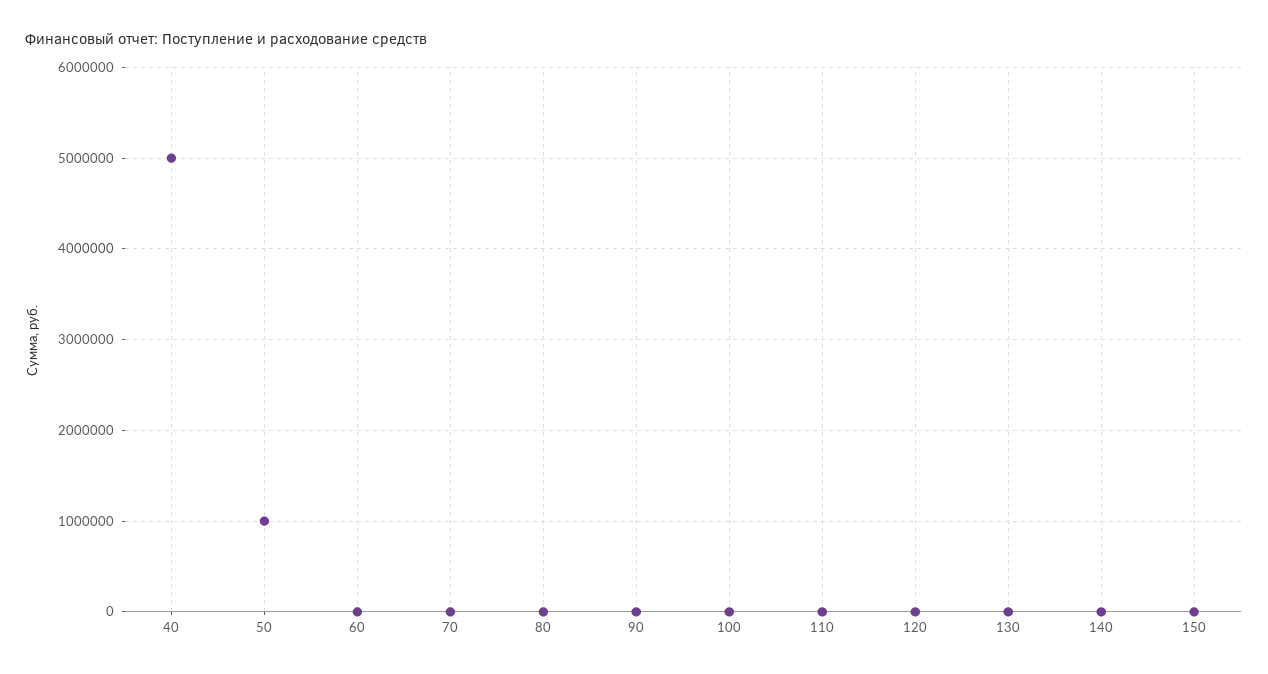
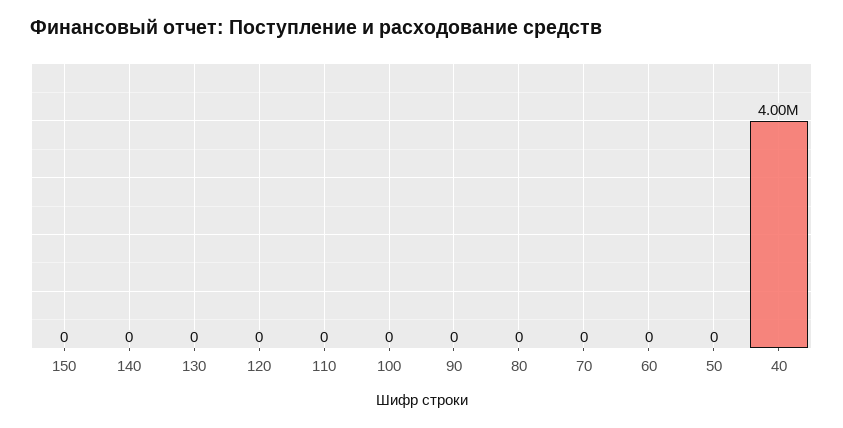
  {
-   "40": 5000000,
+   "40": 4000000,
-   "50": 1000000,
+   "50": 0,
    "60": 0,
    "70": 0,
    "80": 0,
    "90": 0,
    "100": 0,
    "110": 0,
    "120": 0,
    "130": 0,
    "140": 0,
    "150": 0
  }

